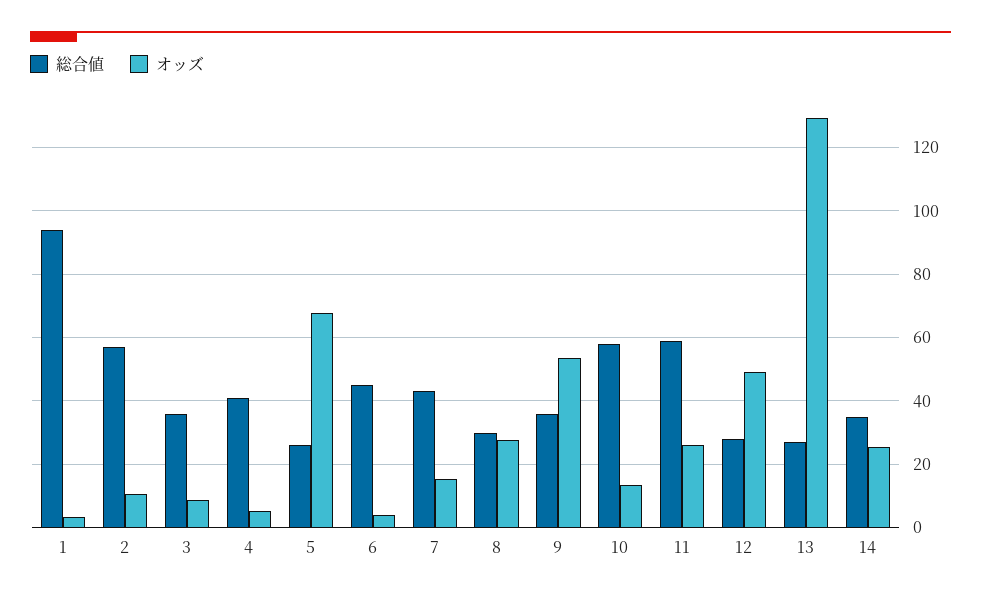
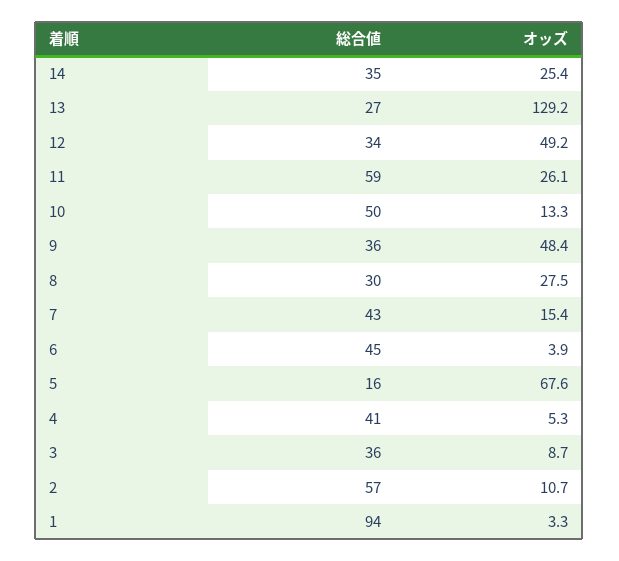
  {
    "総合値": {
      "1": 94,
      "2": 57,
      "3": 36,
      "4": 41,
-     "5": 26,
+     "5": 16,
      "6": 45,
      "7": 43,
      "8": 30,
      "9": 36,
-     "10": 58,
+     "10": 50,
      "11": 59,
-     "12": 28,
+     "12": 34,
      "13": 27,
      "14": 35
    },
    "オッズ": {
      "1": 3.3,
      "2": 10.7,
      "3": 8.7,
      "4": 5.3,
      "5": 67.6,
      "6": 3.9,
      "7": 15.4,
      "8": 27.5,
-     "9": 54,
+     "9": 48.4,
      "10": 13.3,
      "11": 26.1,
      "12": 49.2,
      "13": 129.2,
      "14": 25.4
    }
  }

